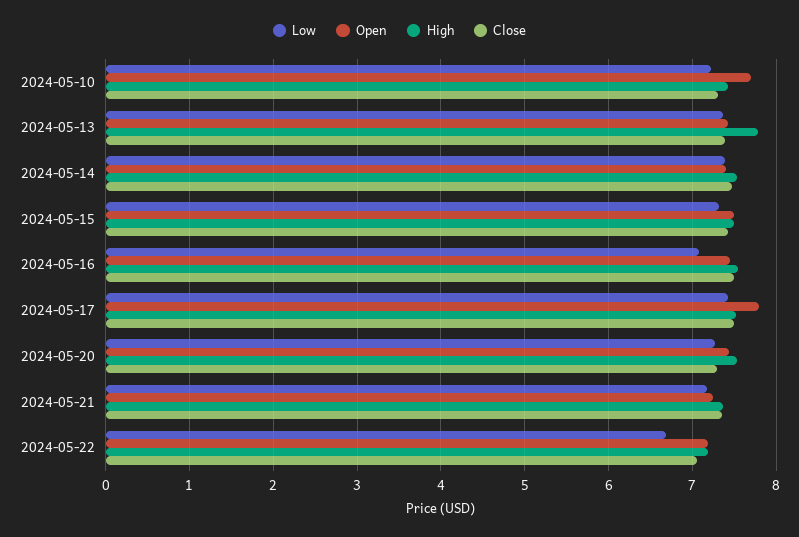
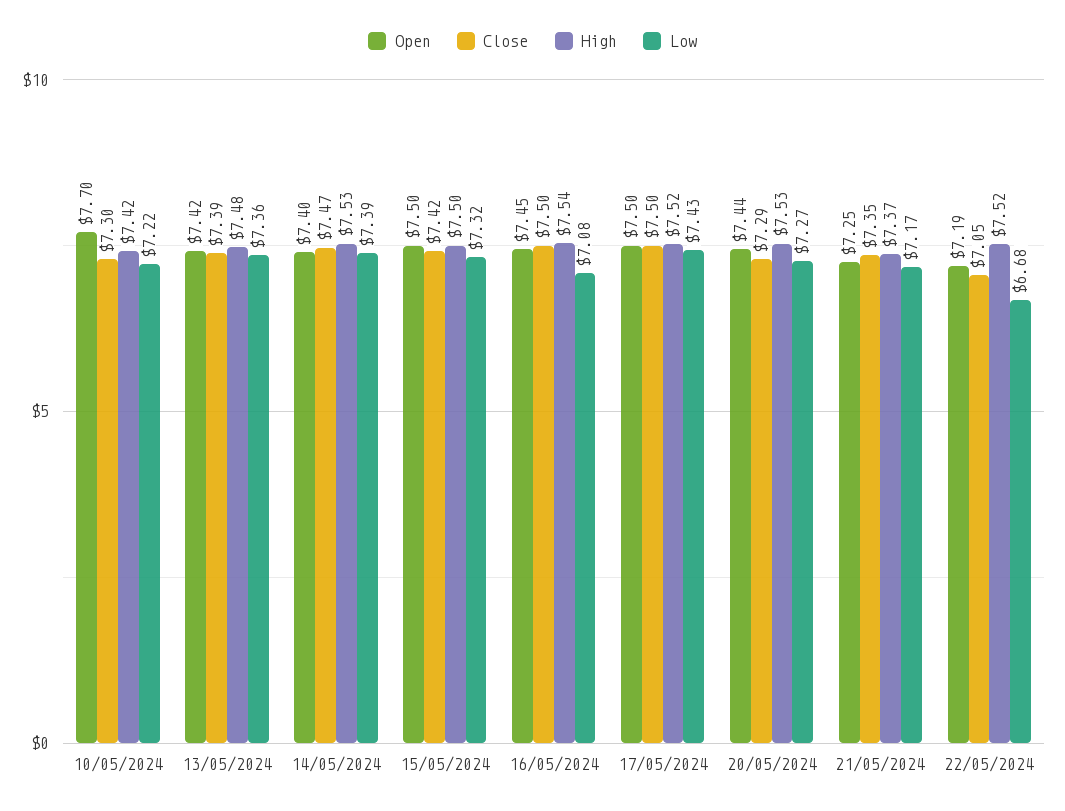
  {
    "Low": {
      "2024-05-10": 7.22,
      "2024-05-13": 7.36,
      "2024-05-14": 7.39,
      "2024-05-15": 7.32,
      "2024-05-16": 7.08,
      "2024-05-17": 7.43,
      "2024-05-20": 7.27,
      "2024-05-21": 7.17,
      "2024-05-22": 6.68
    },
    "Open": {
      "2024-05-10": 7.7,
      "2024-05-13": 7.42,
      "2024-05-14": 7.4,
      "2024-05-15": 7.5,
      "2024-05-16": 7.45,
-     "2024-05-17": 7.8,
+     "2024-05-17": 7.5,
      "2024-05-20": 7.44,
      "2024-05-21": 7.25,
      "2024-05-22": 7.19
    },
    "High": {
      "2024-05-10": 7.42,
-     "2024-05-13": 7.8,
+     "2024-05-13": 7.48,
      "2024-05-14": 7.53,
      "2024-05-15": 7.5,
      "2024-05-16": 7.54,
      "2024-05-17": 7.52,
      "2024-05-20": 7.53,
      "2024-05-21": 7.37,
-     "2024-05-22": 7.2
+     "2024-05-22": 7.52
    },
    "Close": {
      "2024-05-10": 7.3,
      "2024-05-13": 7.39,
      "2024-05-14": 7.47,
      "2024-05-15": 7.42,
      "2024-05-16": 7.5,
      "2024-05-17": 7.5,
      "2024-05-20": 7.29,
      "2024-05-21": 7.35,
      "2024-05-22": 7.05
    }
  }

